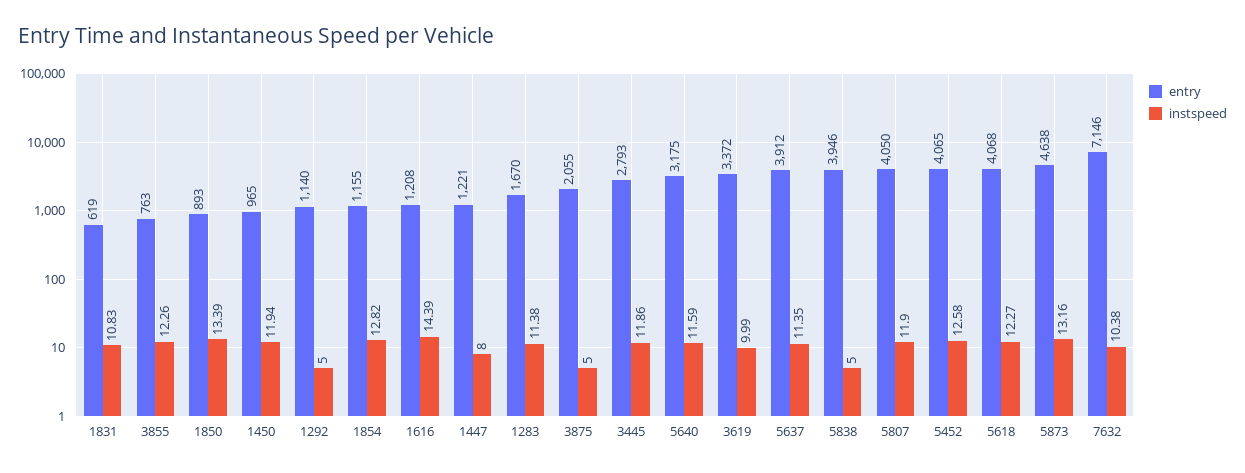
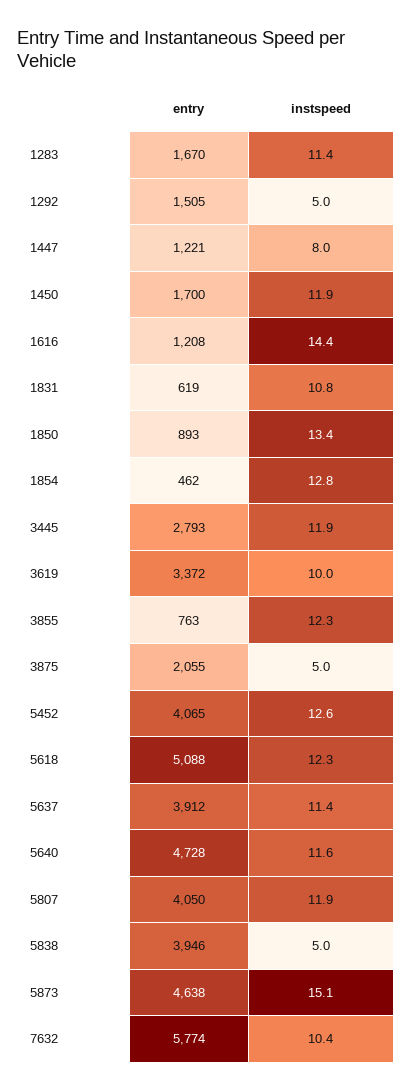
  {
    "entry": {
      "1831": 619,
      "3855": 763,
      "1850": 893,
-     "1450": 965,
+     "1450": 1700,
-     "1292": 1140,
+     "1292": 1505,
-     "1854": 1155,
+     "1854": 462,
      "1616": 1208,
      "1447": 1221,
      "1283": 1670,
      "3875": 2055,
      "3445": 2793,
-     "5640": 3175,
+     "5640": 4728,
      "3619": 3372,
      "5637": 3912,
      "5838": 3946,
      "5807": 4050,
      "5452": 4065,
-     "5618": 4068,
+     "5618": 5088,
      "5873": 4638,
-     "7632": 7146
+     "7632": 5774
    },
    "instspeed": {
      "1831": 10.83,
      "3855": 12.26,
      "1850": 13.39,
      "1450": 11.94,
      "1292": 5,
      "1854": 12.82,
      "1616": 14.39,
      "1447": 8,
      "1283": 11.38,
      "3875": 5,
      "3445": 11.86,
      "5640": 11.59,
      "3619": 9.99,
      "5637": 11.35,
      "5838": 5,
      "5807": 11.9,
      "5452": 12.58,
      "5618": 12.27,
-     "5873": 13.16,
+     "5873": 15.1,
      "7632": 10.38
    }
  }

